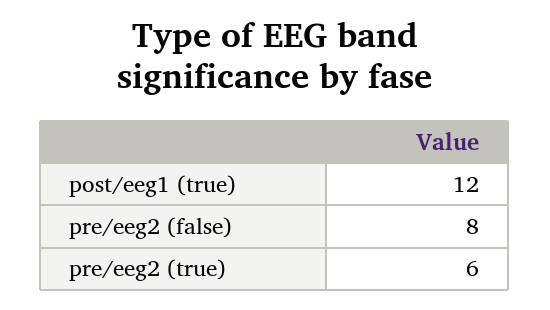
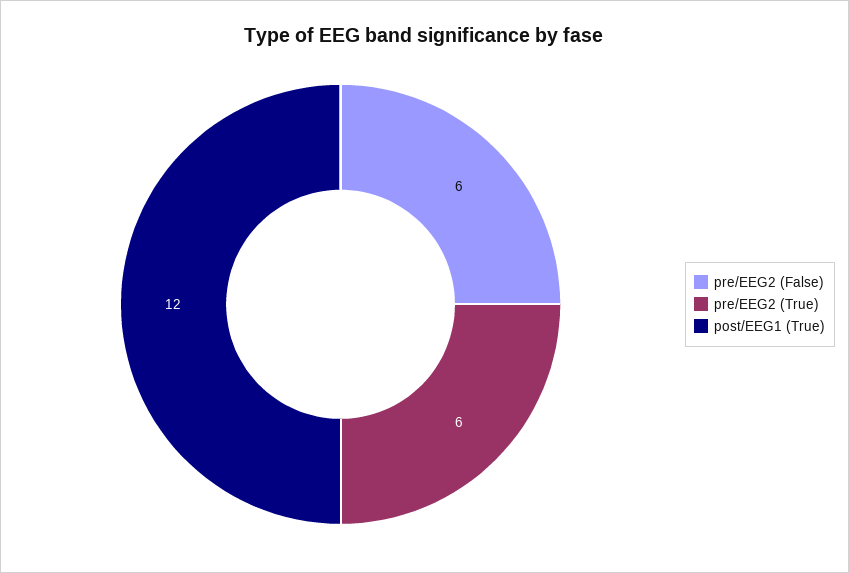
  {
    "post/eeg1 (true)": 12,
-   "pre/eeg2 (false)": 8,
+   "pre/eeg2 (false)": 6,
    "pre/eeg2 (true)": 6
  }

